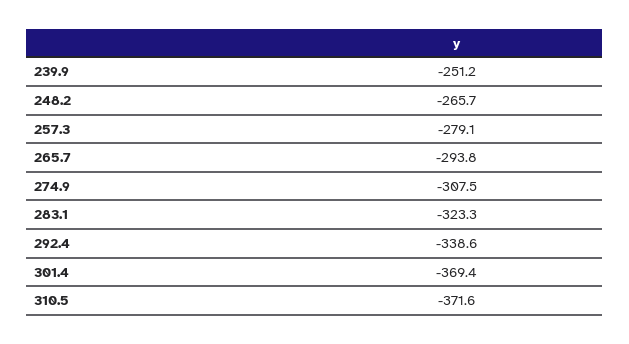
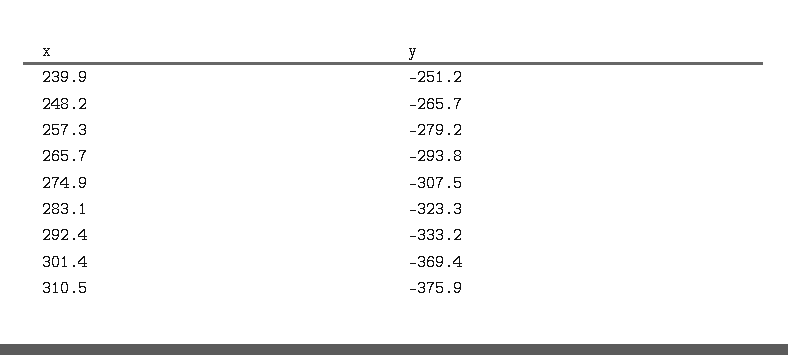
  {
    "239.9": -251.2,
    "248.2": -265.7,
-   "257.3": -279.1,
+   "257.3": -279.2,
    "265.7": -293.8,
    "274.9": -307.5,
    "283.1": -323.3,
-   "292.4": -338.6,
+   "292.4": -333.2,
    "301.4": -369.4,
-   "310.5": -371.6
+   "310.5": -375.9
  }

